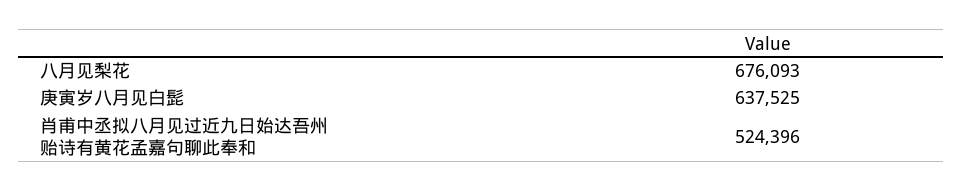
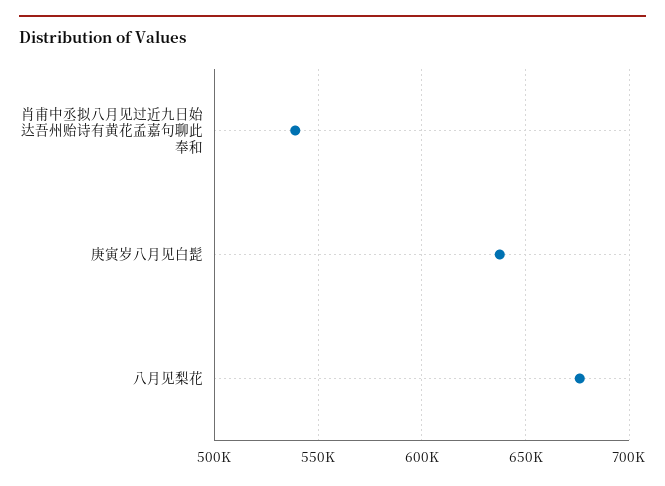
  {
    "八月见梨花": 676093,
    "庚寅岁八月见白髭": 637525,
-   "肖甫中丞拟八月见过近九日始达吾州贻诗有黄花孟嘉句聊此奉和": 524396
+   "肖甫中丞拟八月见过近九日始达吾州贻诗有黄花孟嘉句聊此奉和": 540000
  }

